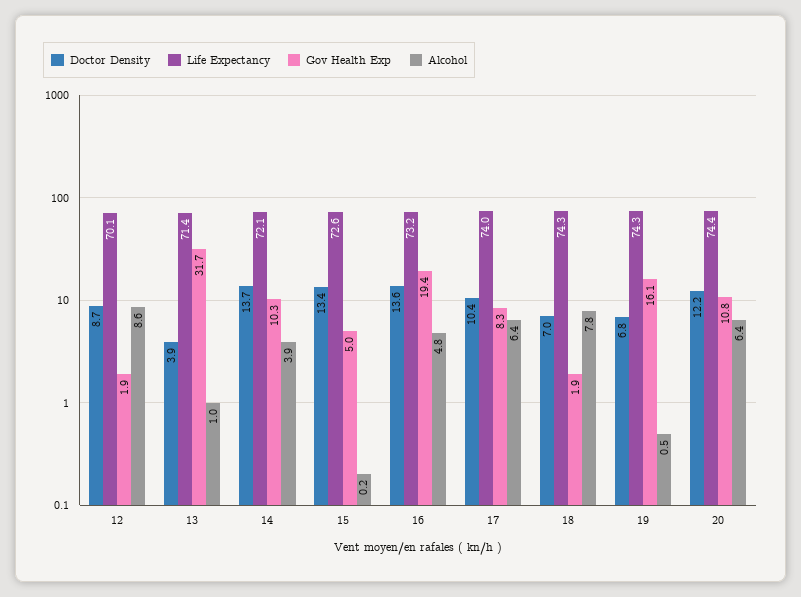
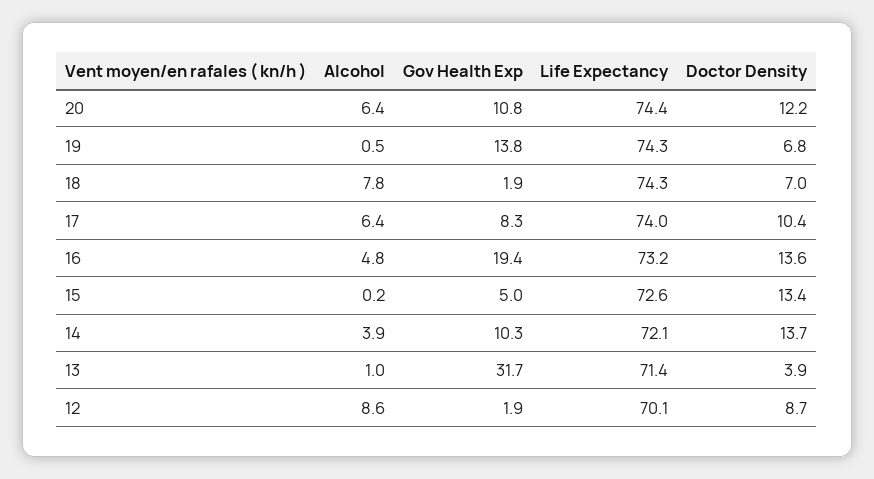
  {
    "Doctor Density": {
      "12": 8.7,
      "13": 3.9,
      "14": 13.7,
      "15": 13.4,
      "16": 13.6,
      "17": 10.4,
      "18": 7,
      "19": 6.8,
      "20": 12.2
    },
    "Life Expectancy": {
      "12": 70.1,
      "13": 71.4,
      "14": 72.1,
      "15": 72.6,
      "16": 73.2,
      "17": 74,
      "18": 74.3,
      "19": 74.3,
      "20": 74.4
    },
    "Gov Health Exp": {
      "12": 1.9,
      "13": 31.7,
      "14": 10.3,
      "15": 5,
      "16": 19.4,
      "17": 8.3,
      "18": 1.9,
-     "19": 16.1,
+     "19": 13.8,
      "20": 10.8
    },
    "Alcohol": {
      "12": 8.6,
      "13": 1,
      "14": 3.9,
      "15": 0.2,
      "16": 4.8,
      "17": 6.4,
      "18": 7.8,
      "19": 0.5,
      "20": 6.4
    }
  }

